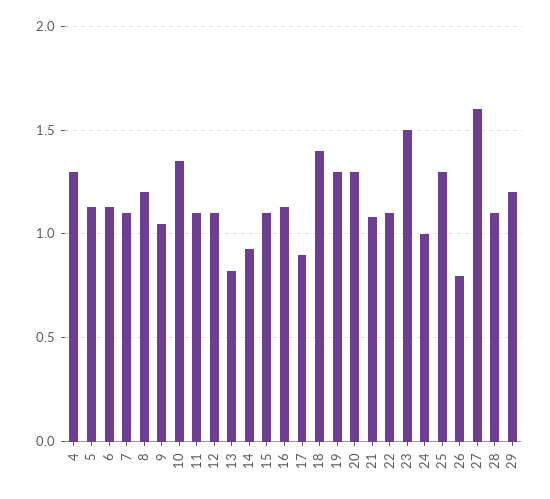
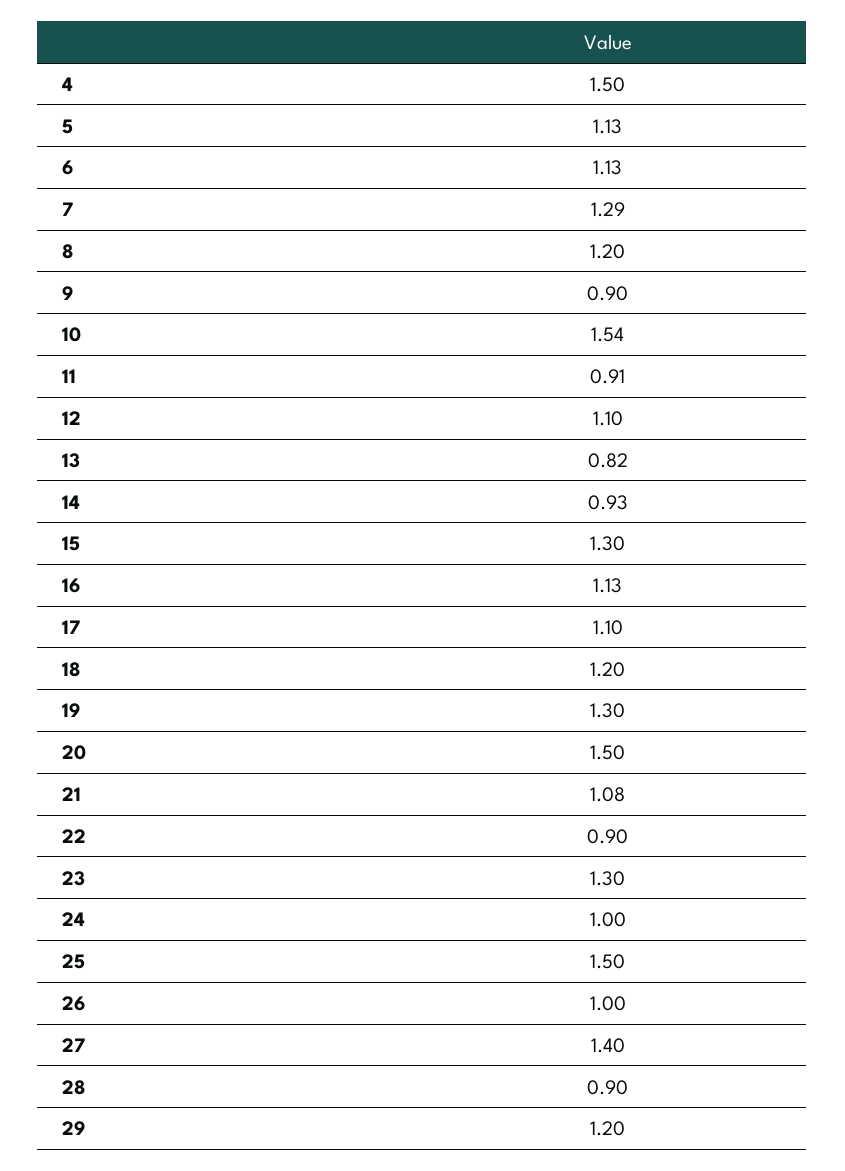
  {
-   "4": 1.3,
+   "4": 1.5,
    "5": 1.13,
    "6": 1.13,
-   "7": 1.1,
+   "7": 1.29,
    "8": 1.2,
-   "9": 1.05,
+   "9": 0.9,
-   "10": 1.35,
+   "10": 1.54,
-   "11": 1.1,
+   "11": 0.91,
    "12": 1.1,
    "13": 0.82,
    "14": 0.93,
-   "15": 1.1,
+   "15": 1.3,
    "16": 1.13,
-   "17": 0.9,
+   "17": 1.1,
-   "18": 1.4,
+   "18": 1.2,
    "19": 1.3,
-   "20": 1.3,
+   "20": 1.5,
    "21": 1.08,
-   "22": 1.1,
+   "22": 0.9,
-   "23": 1.5,
+   "23": 1.3,
    "24": 1,
-   "25": 1.3,
+   "25": 1.5,
-   "26": 0.8,
+   "26": 1,
-   "27": 1.6,
+   "27": 1.4,
-   "28": 1.1,
+   "28": 0.9,
    "29": 1.2
  }

